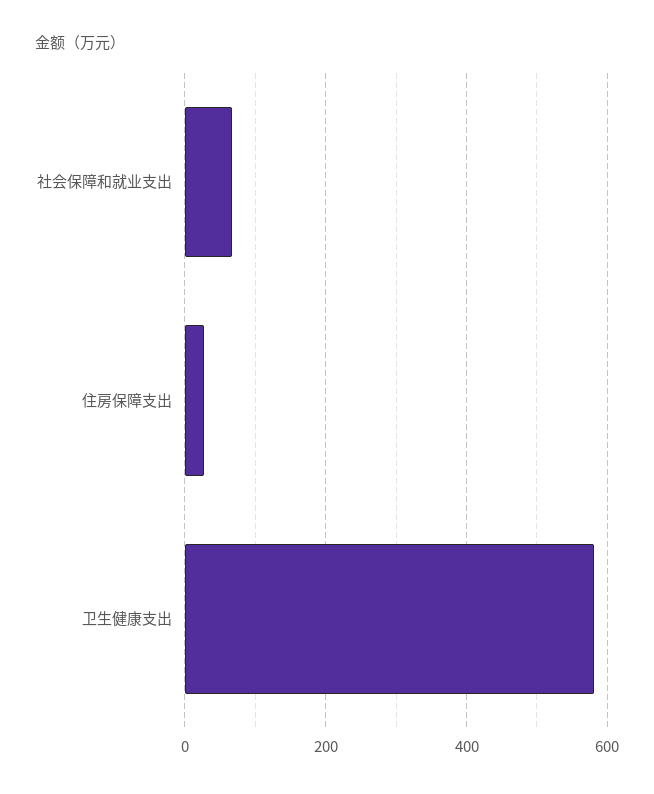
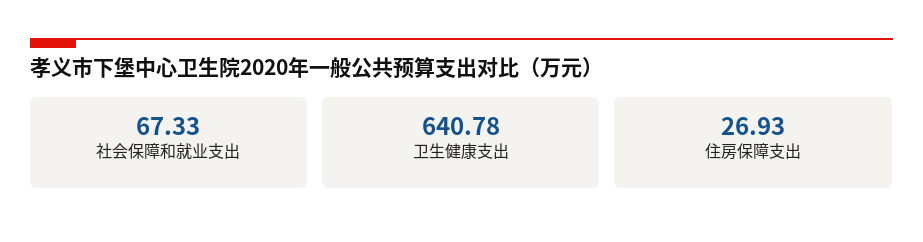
  {
    "社会保障和就业支出": 67.33,
    "住房保障支出": 26.93,
-   "卫生健康支出": 580
+   "卫生健康支出": 640.78
  }

